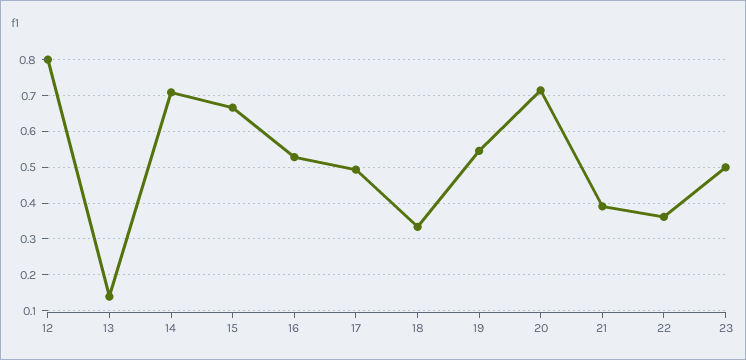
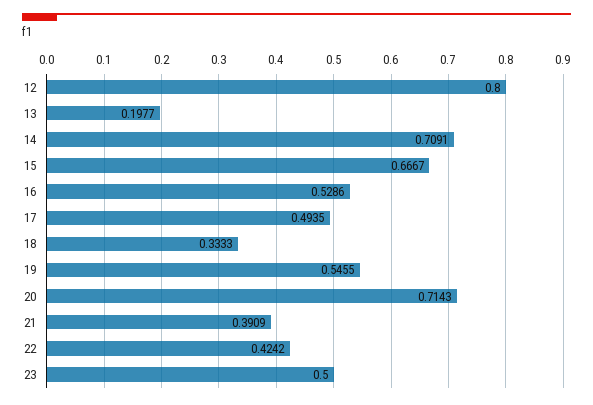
  {
    "12": 0.8,
-   "13": 0.14,
+   "13": 0.1977,
    "14": 0.7091,
    "15": 0.6667,
    "16": 0.5286,
    "17": 0.4935,
    "18": 0.3333,
    "19": 0.5455,
    "20": 0.7143,
    "21": 0.3909,
-   "22": 0.36,
+   "22": 0.4242,
    "23": 0.5
  }

